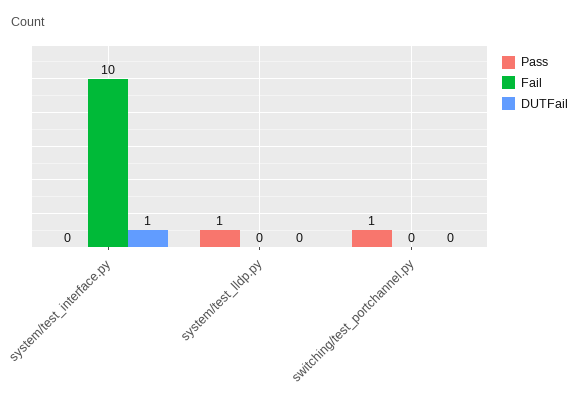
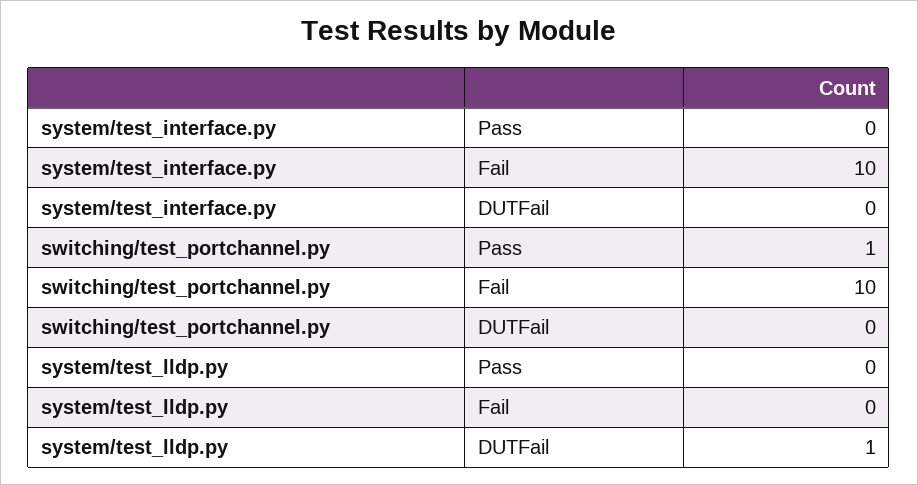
  {
    "Pass": {
      "system/test_interface.py": 0,
-     "system/test_lldp.py": 1,
+     "system/test_lldp.py": 0,
      "switching/test_portchannel.py": 1
    },
    "Fail": {
      "system/test_interface.py": 10,
      "system/test_lldp.py": 0,
-     "switching/test_portchannel.py": 0
+     "switching/test_portchannel.py": 10
    },
    "DUTFail": {
-     "system/test_interface.py": 1,
+     "system/test_interface.py": 0,
-     "system/test_lldp.py": 0,
+     "system/test_lldp.py": 1,
      "switching/test_portchannel.py": 0
    }
  }

